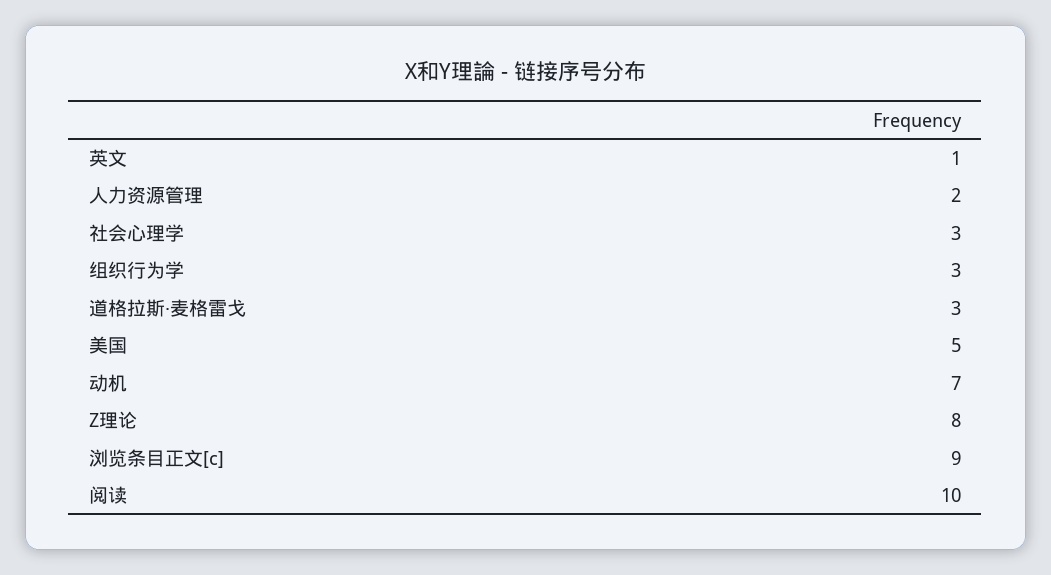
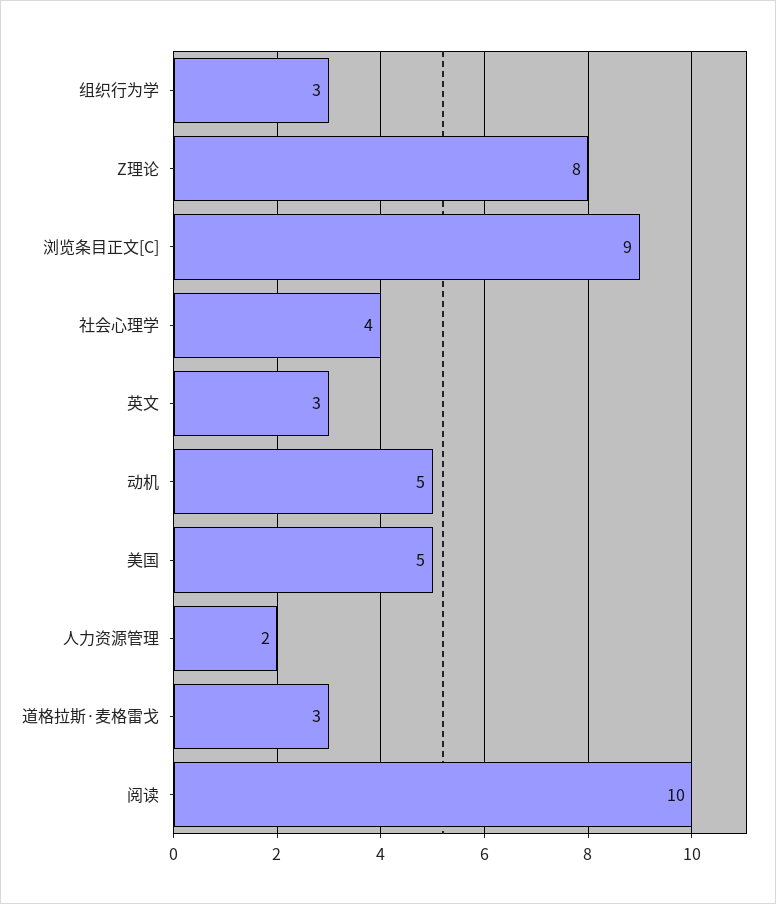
  {
-   "英文": 1,
+   "英文": 3,
    "人力资源管理": 2,
-   "社会心理学": 3,
+   "社会心理学": 4,
    "组织行为学": 3,
    "道格拉斯·麦格雷戈": 3,
    "美国": 5,
-   "动机": 7,
+   "动机": 5,
    "Z理论": 8,
    "浏览条目正文[c]": 9,
    "阅读": 10
  }

